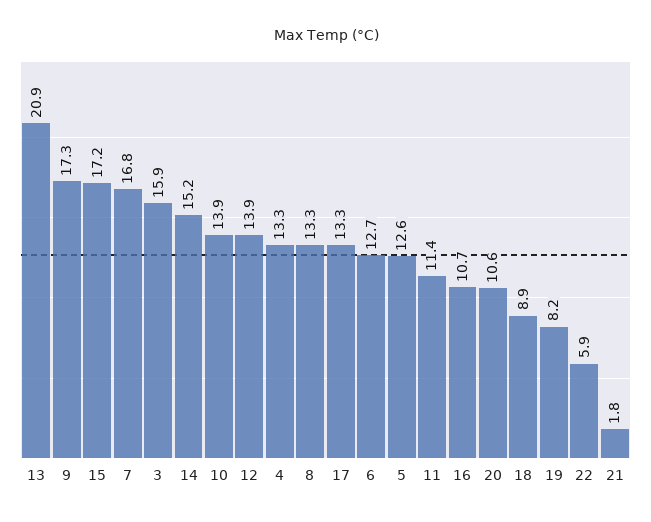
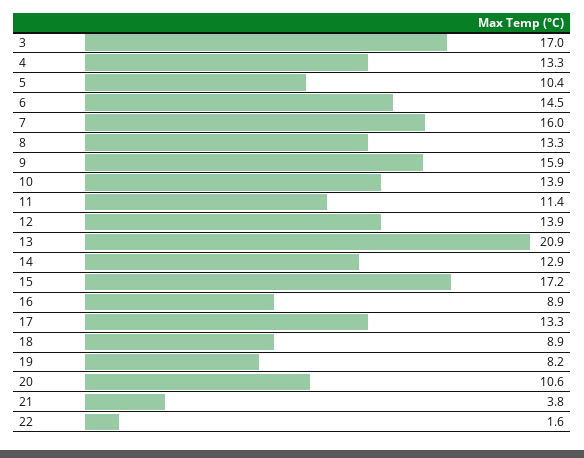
  {
    "13": 20.9,
-   "9": 17.3,
+   "9": 15.9,
    "15": 17.2,
-   "7": 16.8,
+   "7": 16,
-   "3": 15.9,
+   "3": 17,
-   "14": 15.2,
+   "14": 12.9,
    "10": 13.9,
    "12": 13.9,
    "4": 13.3,
    "8": 13.3,
    "17": 13.3,
-   "6": 12.7,
+   "6": 14.5,
-   "5": 12.6,
+   "5": 10.4,
    "11": 11.4,
-   "16": 10.7,
+   "16": 8.9,
    "20": 10.6,
    "18": 8.9,
    "19": 8.2,
-   "22": 5.9,
+   "22": 1.6,
-   "21": 1.8
+   "21": 3.8
  }

